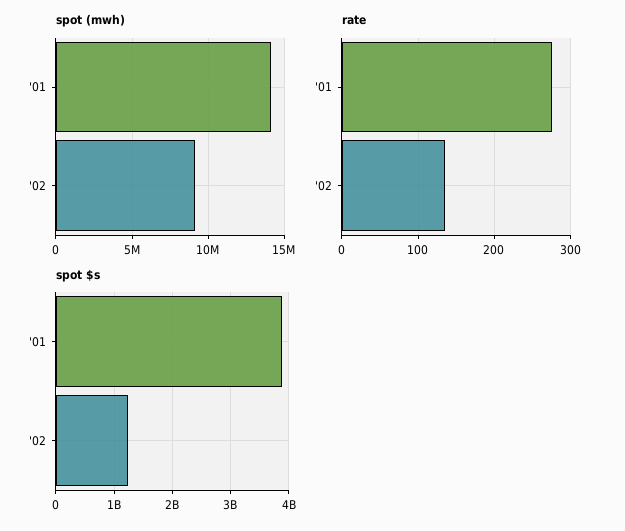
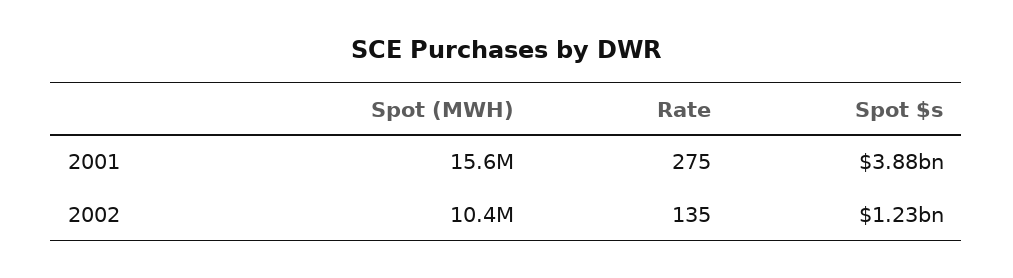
  {
    "spot (mwh)": {
-     "'01": 14000000,
+     "'01": 15600000,
-     "'02": 9000000
+     "'02": 10400000
    },
    "rate": {
      "'01": 275,
      "'02": 135
    },
    "spot $s": {
      "'01": 3880000000,
      "'02": 1230000000
    }
  }

